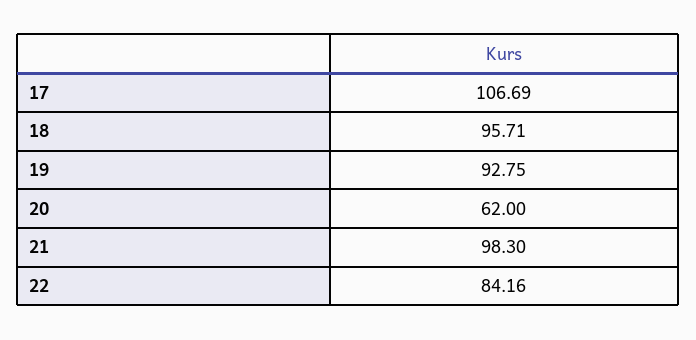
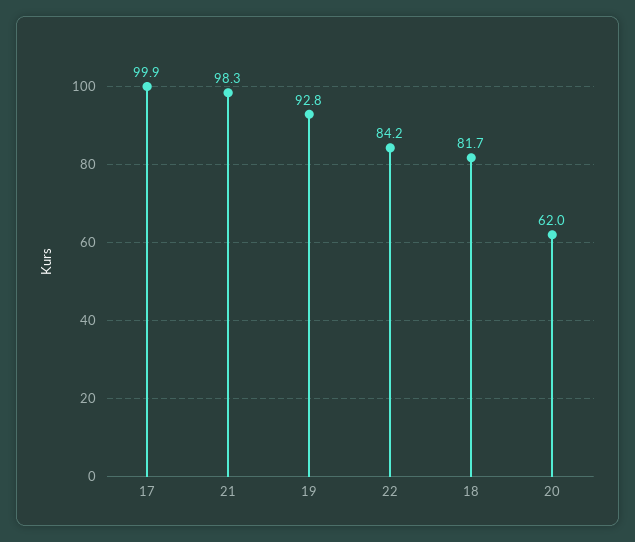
  {
-   "17": 106.69,
+   "17": 99.9,
-   "18": 95.71,
+   "18": 81.7,
    "19": 92.75,
    "20": 62,
    "21": 98.3,
    "22": 84.16
  }

